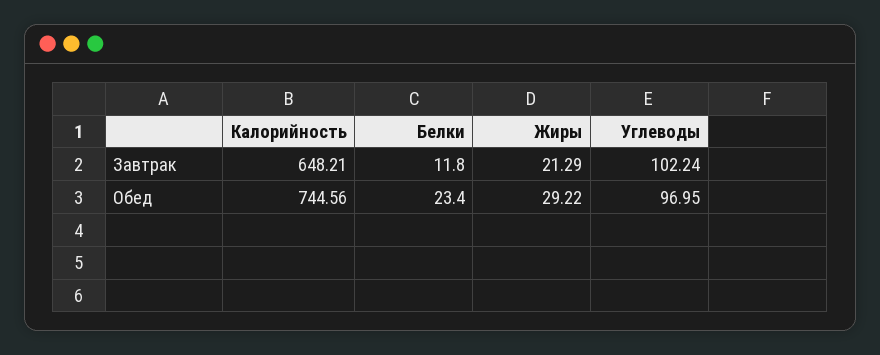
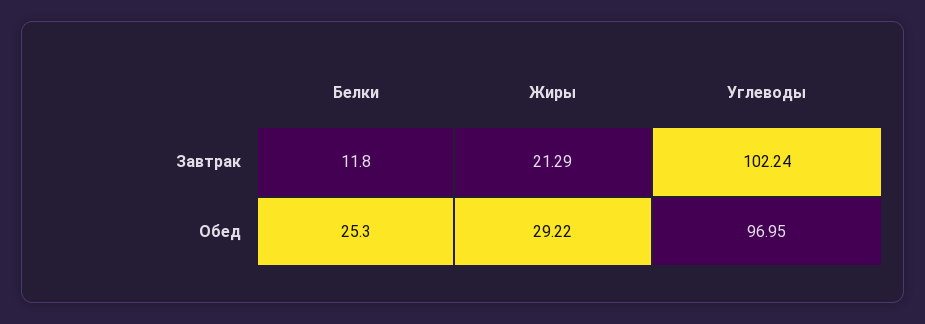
  {
-   "Калорийность": {
-     "Завтрак": 648.21,
-     "Обед": 744.56
-   },
    "Белки": {
      "Завтрак": 11.8,
-     "Обед": 23.4
+     "Обед": 25.3
    },
    "Жиры": {
      "Завтрак": 21.29,
      "Обед": 29.22
    },
    "Углеводы": {
      "Завтрак": 102.24,
      "Обед": 96.95
    }
  }

